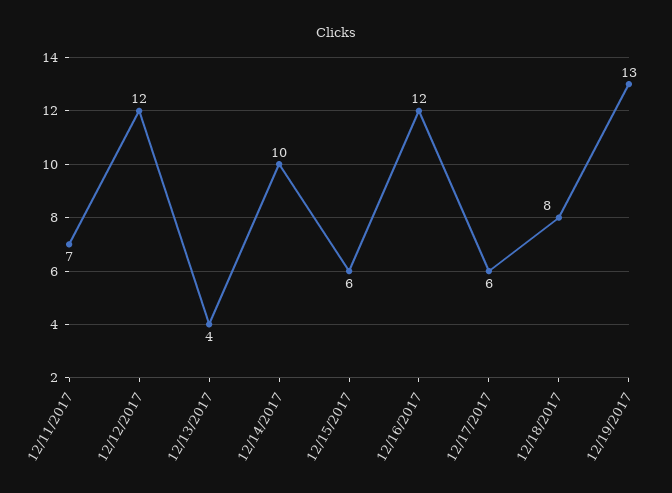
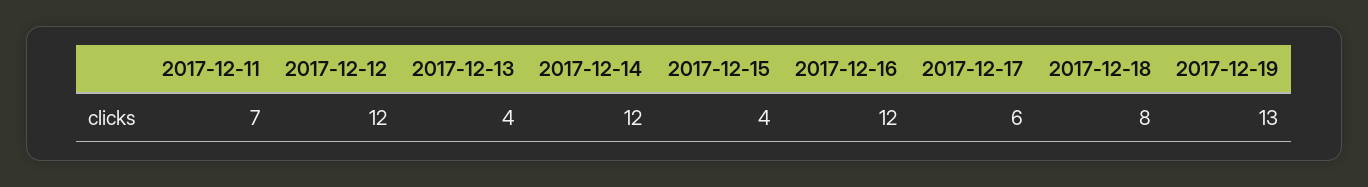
  {
    "12/11/2017": 7,
    "12/12/2017": 12,
    "12/13/2017": 4,
-   "12/14/2017": 10,
+   "12/14/2017": 12,
-   "12/15/2017": 6,
+   "12/15/2017": 4,
    "12/16/2017": 12,
    "12/17/2017": 6,
    "12/18/2017": 8,
    "12/19/2017": 13
  }

